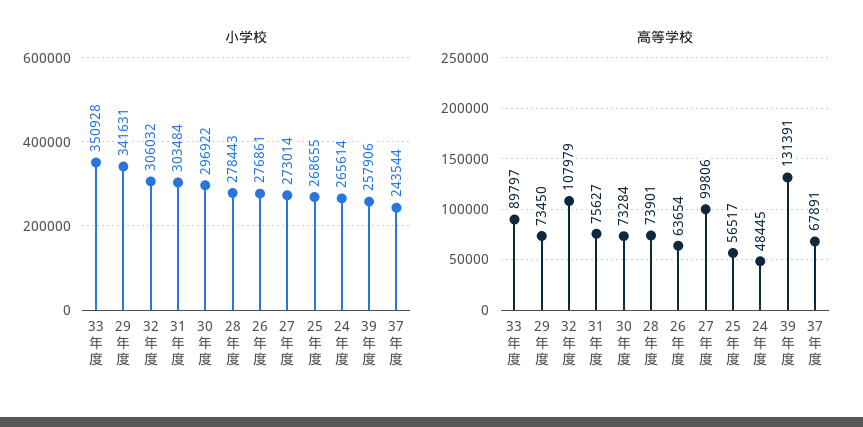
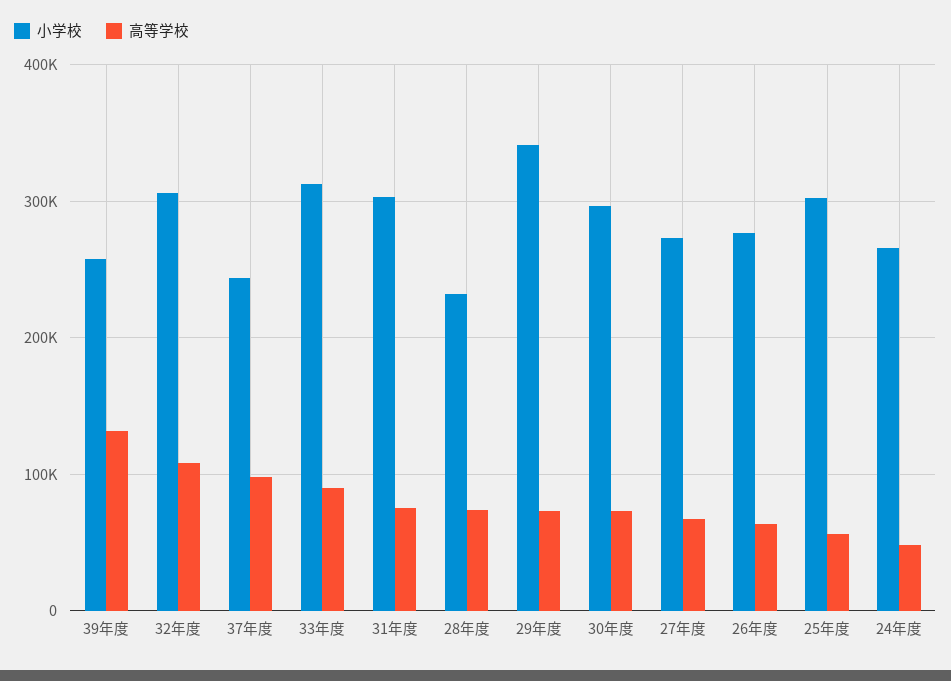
  {
    "小学校": {
-     "33年度": 350928,
+     "33年度": 310000,
      "29年度": 341631,
      "32年度": 306032,
      "31年度": 303484,
      "30年度": 296922,
-     "28年度": 278443,
+     "28年度": 230000,
      "26年度": 276861,
      "27年度": 273014,
-     "25年度": 268655,
+     "25年度": 300000,
      "24年度": 265614,
      "39年度": 257906,
      "37年度": 243544
    },
    "高等学校": {
      "33年度": 89797,
      "29年度": 73450,
      "32年度": 107979,
      "31年度": 75627,
      "30年度": 73284,
      "28年度": 73901,
      "26年度": 63654,
-     "27年度": 99806,
+     "27年度": 70000,
      "25年度": 56517,
      "24年度": 48445,
      "39年度": 131391,
-     "37年度": 67891
+     "37年度": 100000
    }
  }

